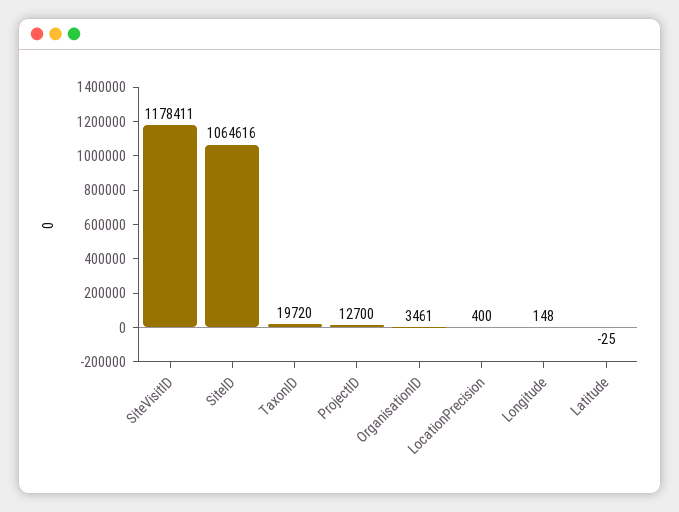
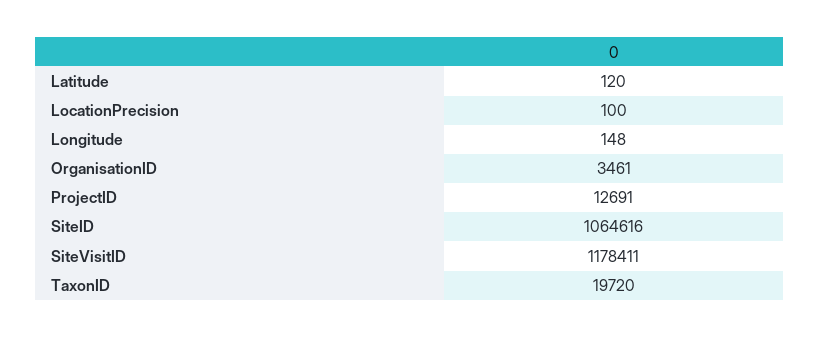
  {
    "SiteVisitID": 1178411,
    "SiteID": 1064616,
    "TaxonID": 19720,
-   "ProjectID": 12700,
+   "ProjectID": 12691,
    "OrganisationID": 3461,
-   "LocationPrecision": 400,
+   "LocationPrecision": 100,
    "Longitude": 148,
-   "Latitude": -25
+   "Latitude": 120
  }

